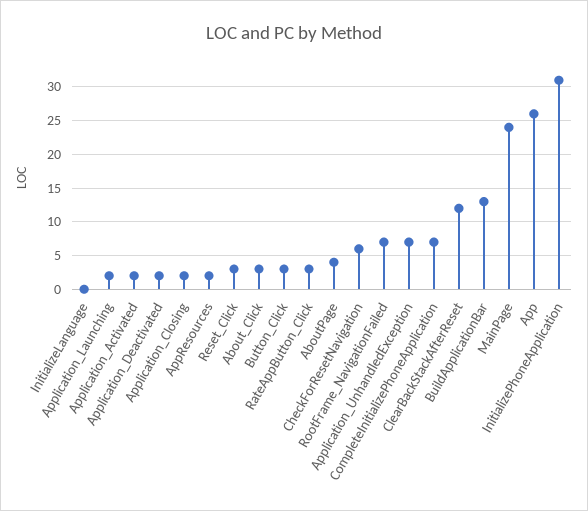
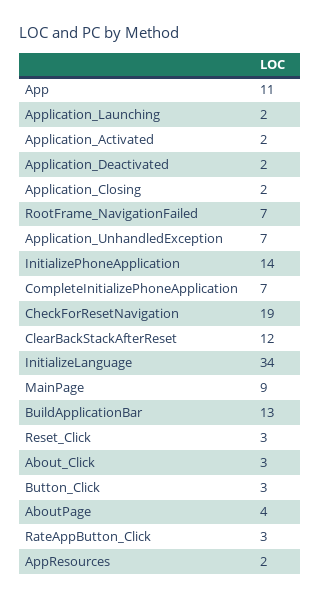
  {
-   "InitializeLanguage": 0,
+   "InitializeLanguage": 34,
    "Application_Launching": 2,
    "Application_Activated": 2,
    "Application_Deactivated": 2,
    "Application_Closing": 2,
    "AppResources": 2,
    "Reset_Click": 3,
    "About_Click": 3,
    "Button_Click": 3,
    "RateAppButton_Click": 3,
    "AboutPage": 4,
-   "CheckForResetNavigation": 6,
+   "CheckForResetNavigation": 19,
    "RootFrame_NavigationFailed": 7,
    "Application_UnhandledException": 7,
    "CompleteInitializePhoneApplication": 7,
    "ClearBackStackAfterReset": 12,
    "BuildApplicationBar": 13,
-   "MainPage": 24,
+   "MainPage": 9,
-   "App": 26,
+   "App": 11,
-   "InitializePhoneApplication": 31
+   "InitializePhoneApplication": 14
  }

